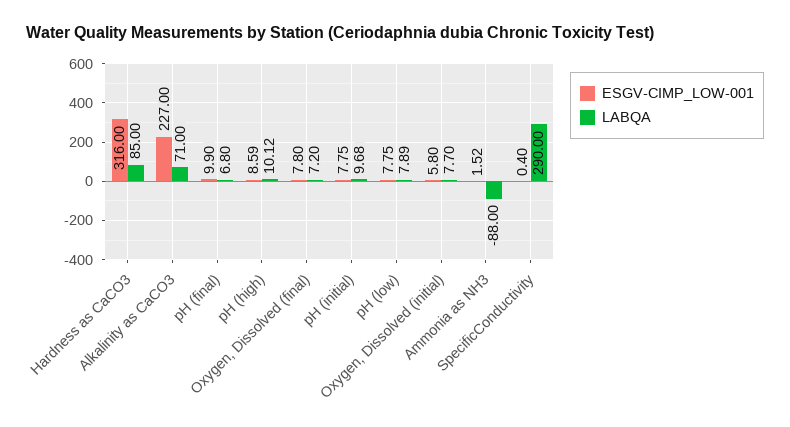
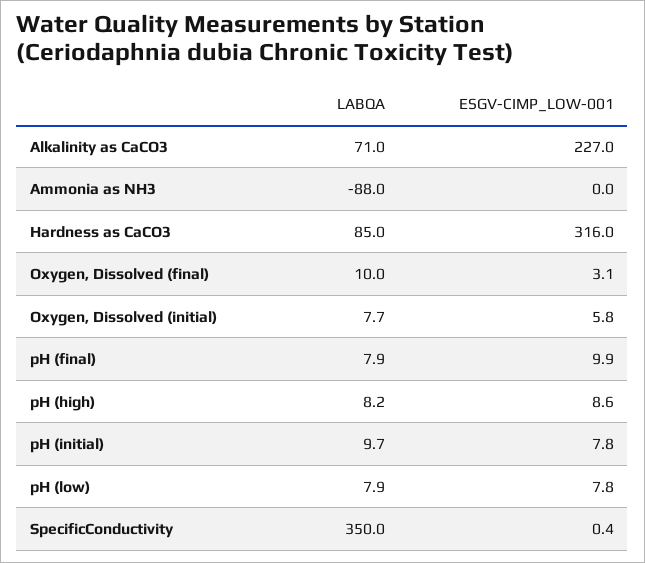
  {
    "ESGV-CIMP_LOW-001": {
      "Hardness as CaCO3": 316,
      "Alkalinity as CaCO3": 227,
      "pH (final)": 9.9,
      "pH (high)": 8.59,
-     "Oxygen, Dissolved (final)": 7.8,
+     "Oxygen, Dissolved (final)": 3.1,
      "pH (initial)": 7.75,
      "pH (low)": 7.75,
      "Oxygen, Dissolved (initial)": 5.8,
-     "Ammonia as NH3": 1.52,
+     "Ammonia as NH3": 0,
      "SpecificConductivity": 0.4
    },
    "LABQA": {
      "Hardness as CaCO3": 85,
      "Alkalinity as CaCO3": 71,
-     "pH (final)": 6.8,
+     "pH (final)": 7.9,
-     "pH (high)": 10.12,
+     "pH (high)": 8.2,
-     "Oxygen, Dissolved (final)": 7.2,
+     "Oxygen, Dissolved (final)": 10,
      "pH (initial)": 9.68,
      "pH (low)": 7.89,
      "Oxygen, Dissolved (initial)": 7.7,
      "Ammonia as NH3": -88,
-     "SpecificConductivity": 290
+     "SpecificConductivity": 350
    }
  }

